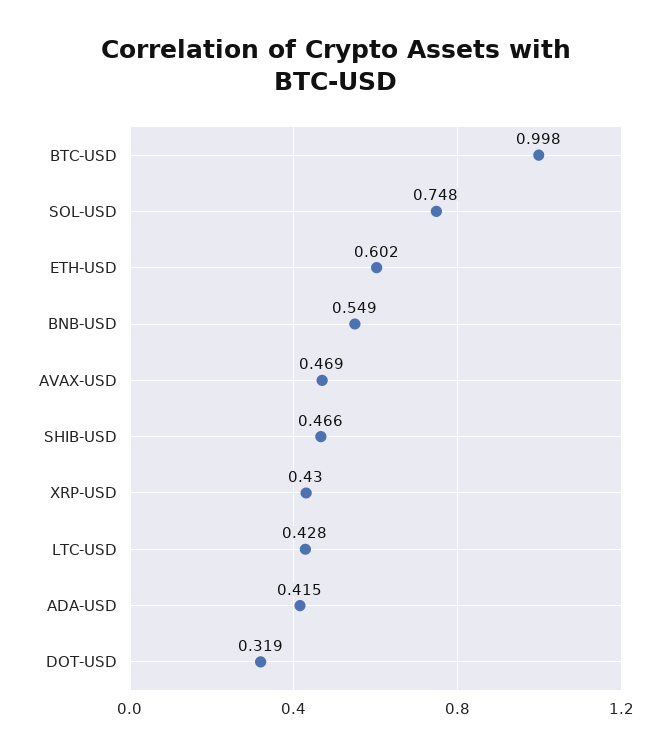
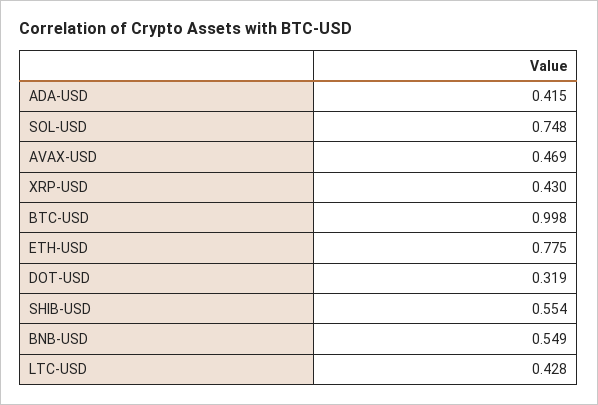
  {
    "BTC-USD": 0.998,
    "SOL-USD": 0.748,
-   "ETH-USD": 0.602,
+   "ETH-USD": 0.775,
    "BNB-USD": 0.549,
    "AVAX-USD": 0.469,
-   "SHIB-USD": 0.466,
+   "SHIB-USD": 0.554,
    "XRP-USD": 0.43,
    "LTC-USD": 0.428,
    "ADA-USD": 0.415,
    "DOT-USD": 0.319
  }

